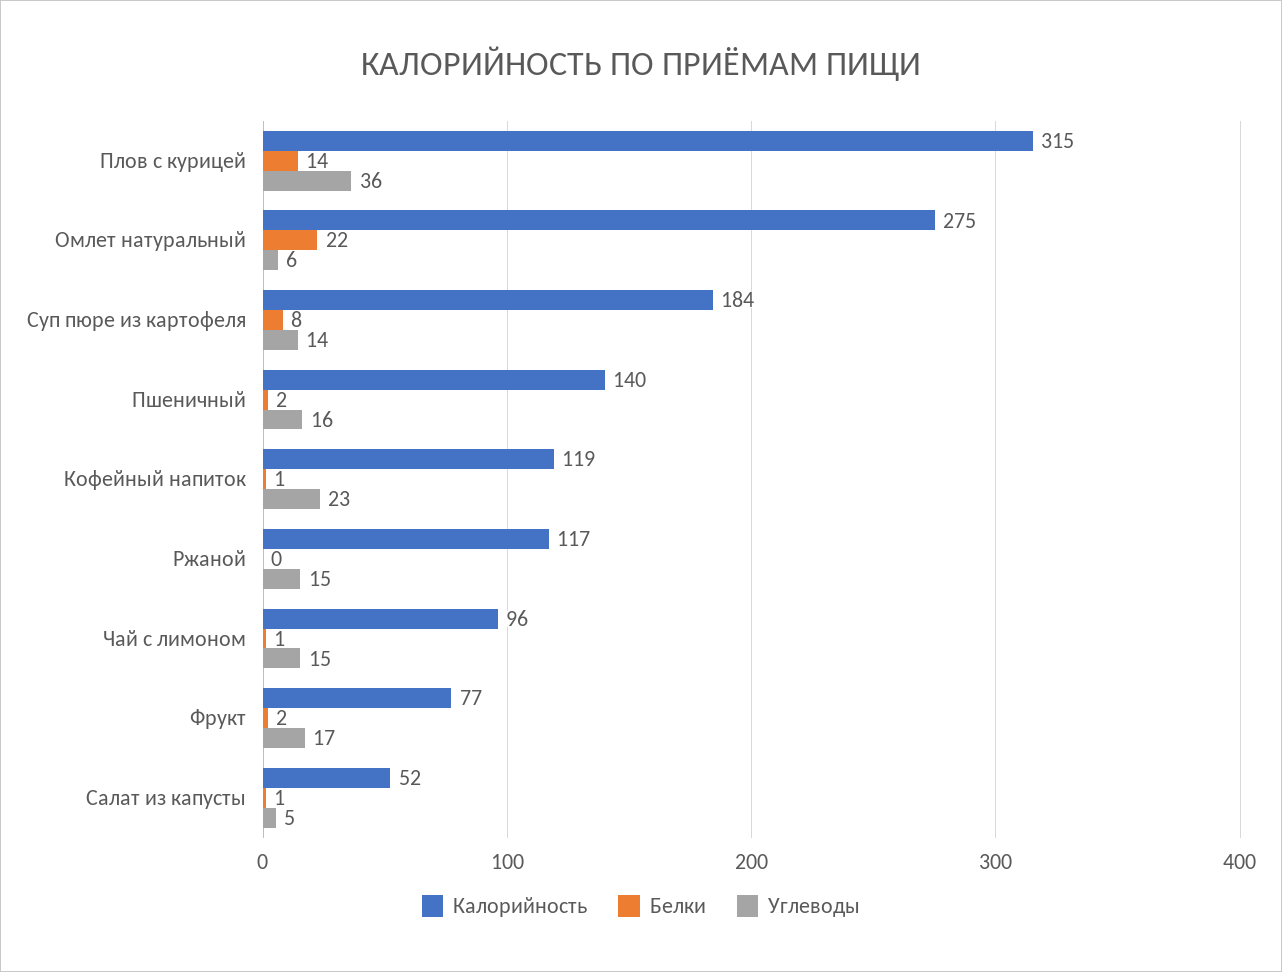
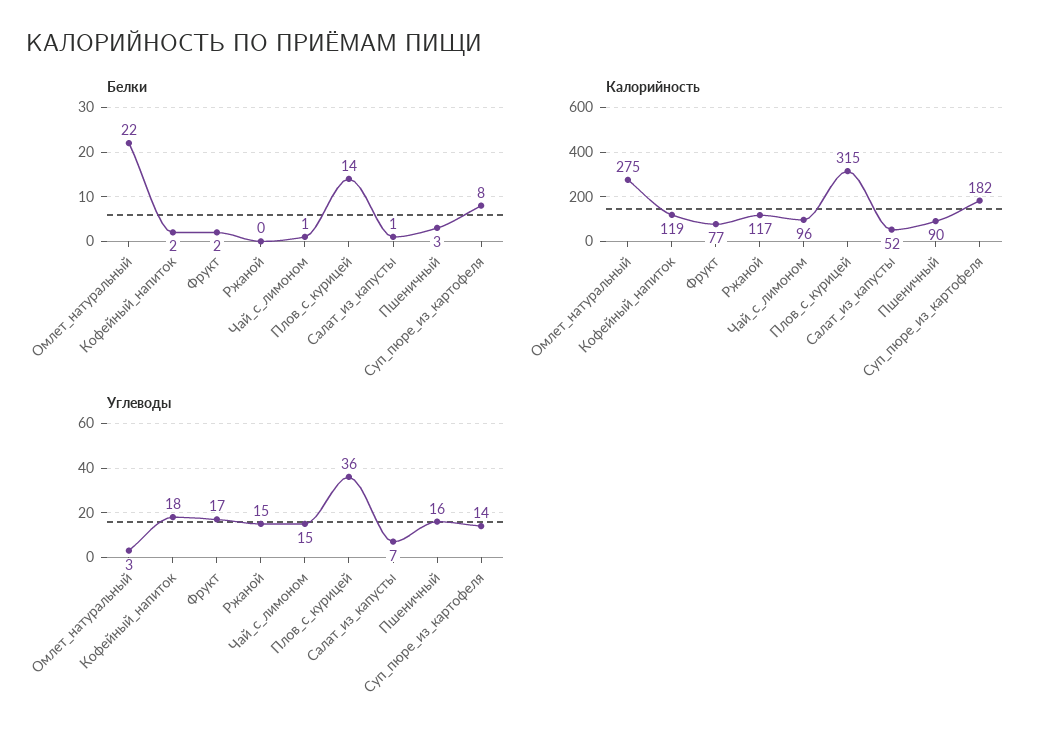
  {
    "Калорийность": {
      "Плов с курицей": 315,
      "Омлет натуральный": 275,
-     "Суп пюре из картофеля": 184,
+     "Суп пюре из картофеля": 182,
-     "Пшеничный": 140,
+     "Пшеничный": 90,
      "Кофейный напиток": 119,
      "Ржаной": 117,
      "Чай с лимоном": 96,
      "Фрукт": 77,
      "Салат из капусты": 52
    },
    "Белки": {
      "Плов с курицей": 14,
      "Омлет натуральный": 22,
      "Суп пюре из картофеля": 8,
-     "Пшеничный": 2,
+     "Пшеничный": 3,
-     "Кофейный напиток": 1,
+     "Кофейный напиток": 2,
      "Ржаной": 0,
      "Чай с лимоном": 1,
      "Фрукт": 2,
      "Салат из капусты": 1
    },
    "Углеводы": {
      "Плов с курицей": 36,
-     "Омлет натуральный": 6,
+     "Омлет натуральный": 3,
      "Суп пюре из картофеля": 14,
      "Пшеничный": 16,
-     "Кофейный напиток": 23,
+     "Кофейный напиток": 18,
      "Ржаной": 15,
      "Чай с лимоном": 15,
      "Фрукт": 17,
-     "Салат из капусты": 5
+     "Салат из капусты": 7
    }
  }

